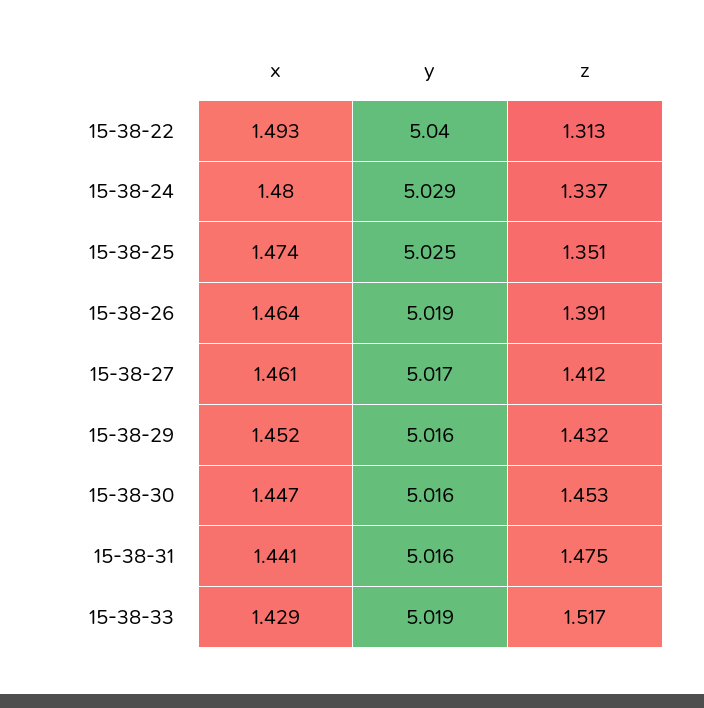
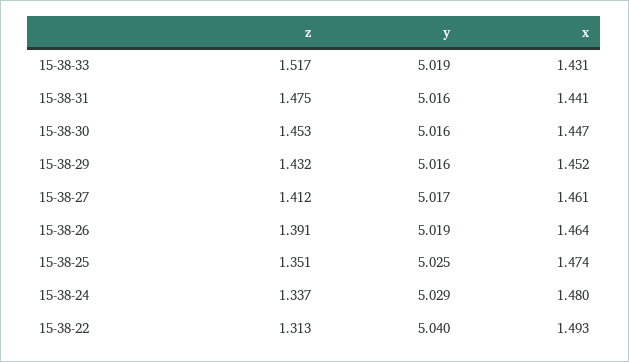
  {
    "x": {
      "15-38-22": 1.493,
      "15-38-24": 1.48,
      "15-38-25": 1.474,
      "15-38-26": 1.464,
      "15-38-27": 1.461,
      "15-38-29": 1.452,
      "15-38-30": 1.447,
      "15-38-31": 1.441,
-     "15-38-33": 1.429
+     "15-38-33": 1.431
    },
    "y": {
      "15-38-22": 5.04,
      "15-38-24": 5.029,
      "15-38-25": 5.025,
      "15-38-26": 5.019,
      "15-38-27": 5.017,
      "15-38-29": 5.016,
      "15-38-30": 5.016,
      "15-38-31": 5.016,
      "15-38-33": 5.019
    },
    "z": {
      "15-38-22": 1.313,
      "15-38-24": 1.337,
      "15-38-25": 1.351,
      "15-38-26": 1.391,
      "15-38-27": 1.412,
      "15-38-29": 1.432,
      "15-38-30": 1.453,
      "15-38-31": 1.475,
      "15-38-33": 1.517
    }
  }

